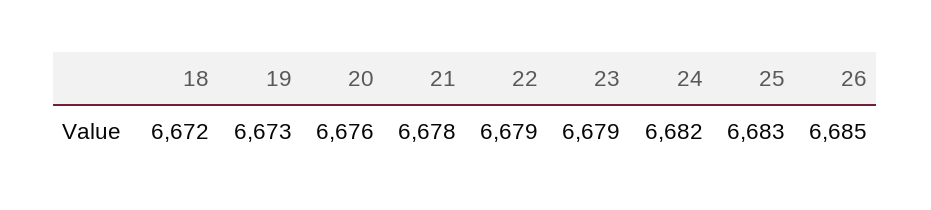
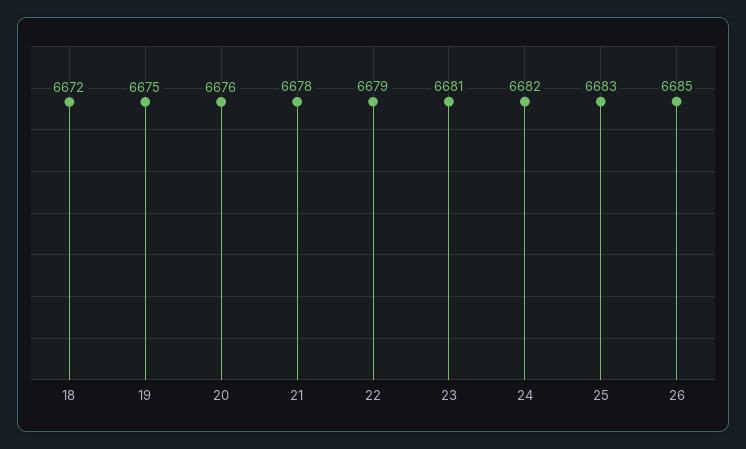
  {
    "18": 6672,
-   "19": 6673,
+   "19": 6675,
    "20": 6676,
    "21": 6678,
    "22": 6679,
-   "23": 6679,
+   "23": 6681,
    "24": 6682,
    "25": 6683,
    "26": 6685
  }

